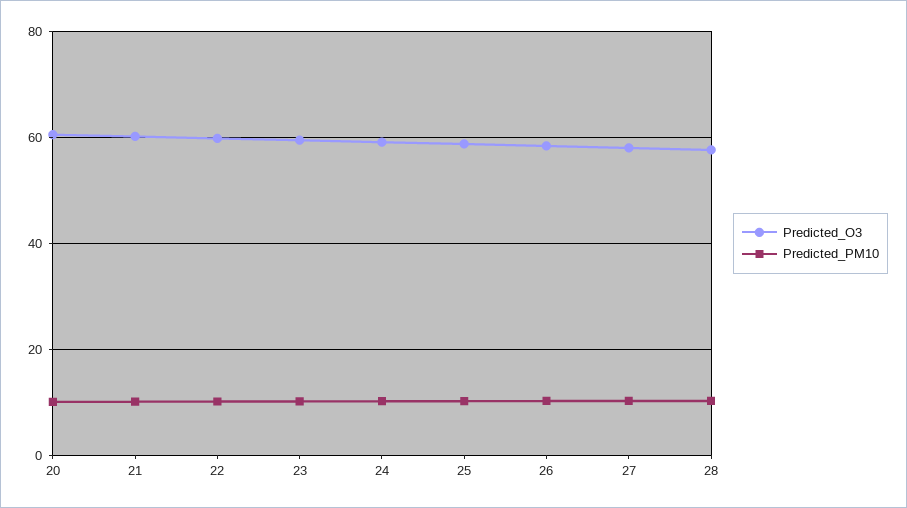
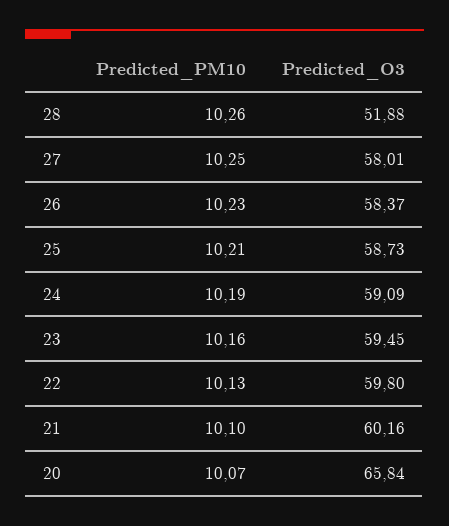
  {
    "Predicted_O3": {
-     "20": 60,
+     "20": 65.84,
      "21": 60.16,
      "22": 59.8,
      "23": 59.45,
      "24": 59.09,
      "25": 58.73,
      "26": 58.37,
      "27": 58.01,
-     "28": 58
+     "28": 51.88
    },
    "Predicted_PM10": {
      "20": 10.07,
      "21": 10.1,
      "22": 10.13,
      "23": 10.16,
      "24": 10.19,
      "25": 10.21,
      "26": 10.23,
      "27": 10.25,
      "28": 10.26
    }
  }

